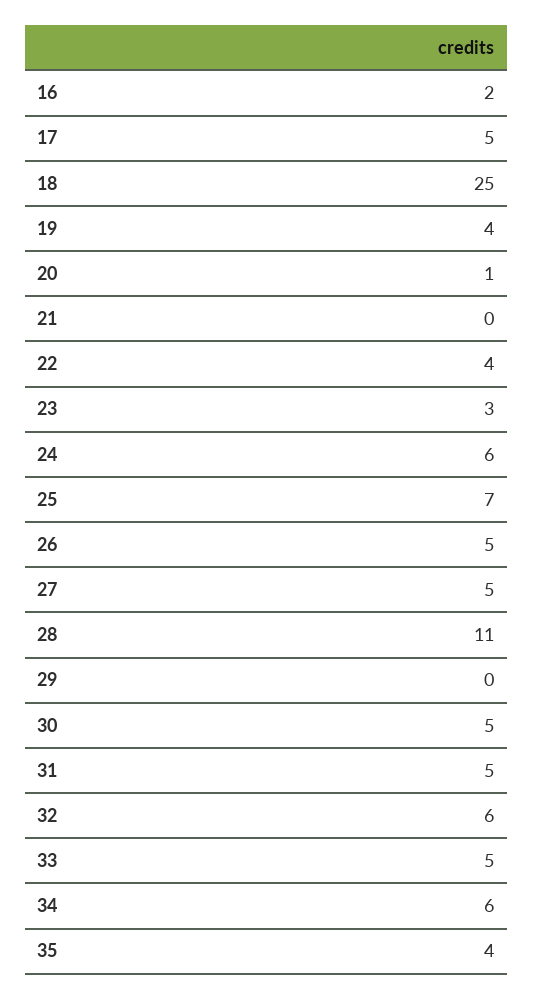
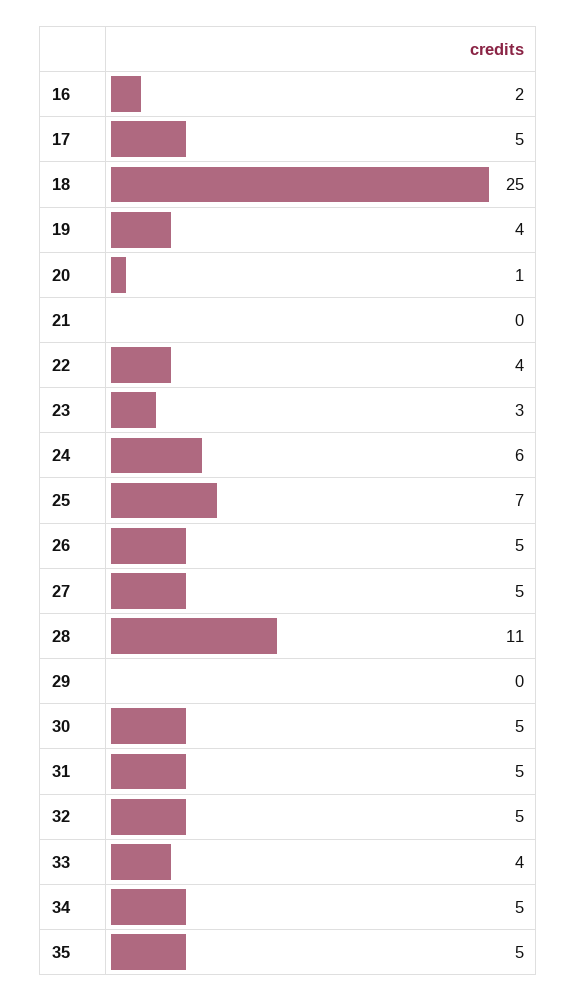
  {
    "16": 2,
    "17": 5,
    "18": 25,
    "19": 4,
    "20": 1,
    "21": 0,
    "22": 4,
    "23": 3,
    "24": 6,
    "25": 7,
    "26": 5,
    "27": 5,
    "28": 11,
    "29": 0,
    "30": 5,
    "31": 5,
-   "32": 6,
+   "32": 5,
-   "33": 5,
+   "33": 4,
-   "34": 6,
+   "34": 5,
-   "35": 4
+   "35": 5
  }

